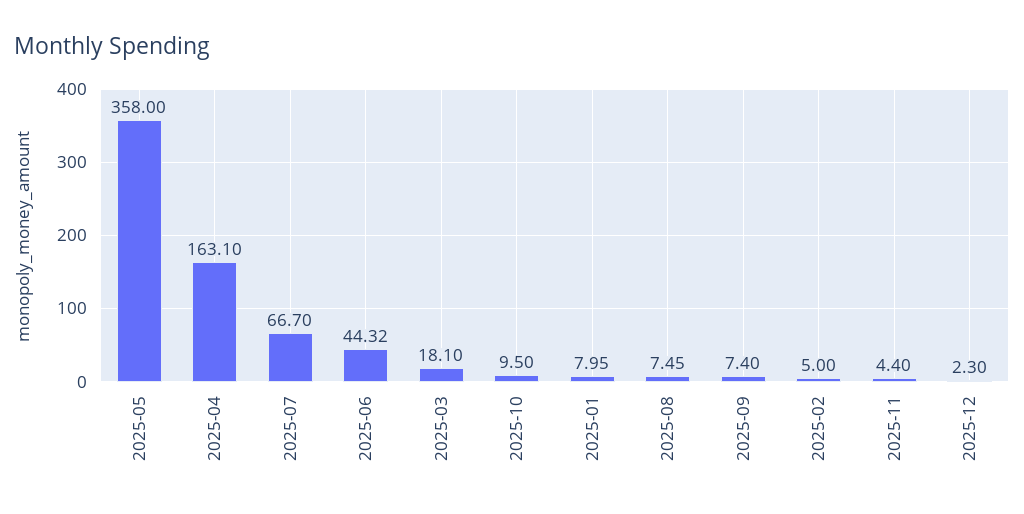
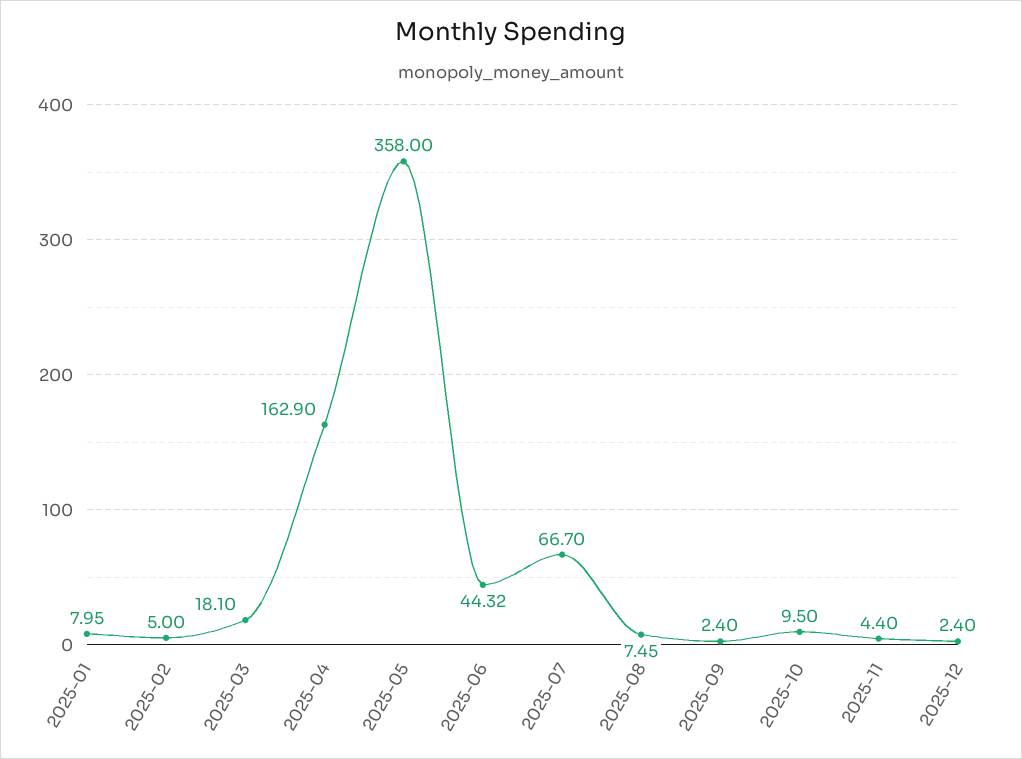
  {
    "2025-05": 358,
-   "2025-04": 163.1,
+   "2025-04": 162.9,
    "2025-07": 66.7,
    "2025-06": 44.32,
    "2025-03": 18.1,
    "2025-10": 9.5,
    "2025-01": 7.95,
    "2025-08": 7.45,
-   "2025-09": 7.4,
+   "2025-09": 2.4,
    "2025-02": 5,
    "2025-11": 4.4,
-   "2025-12": 2.3
+   "2025-12": 2.4
  }

